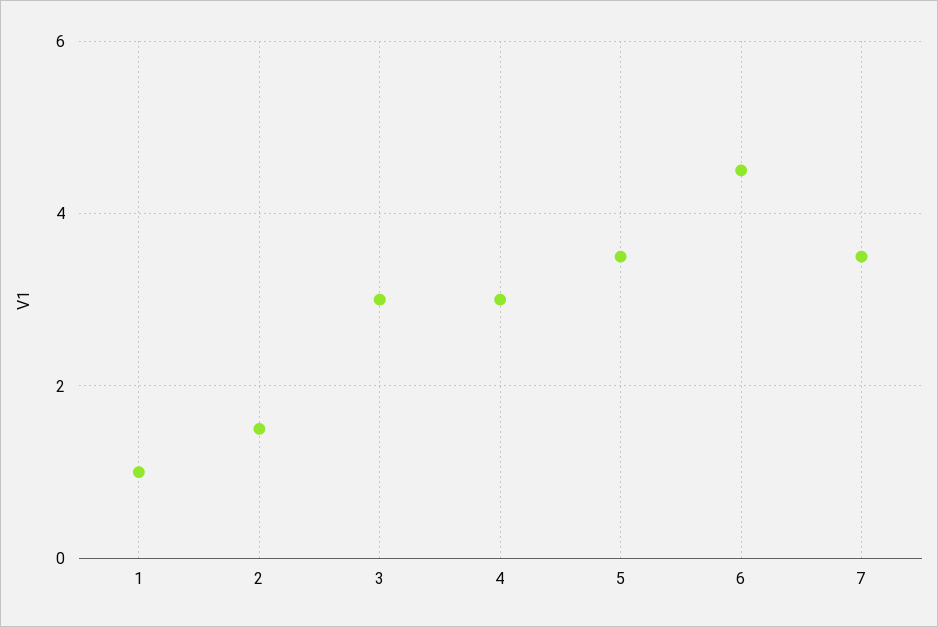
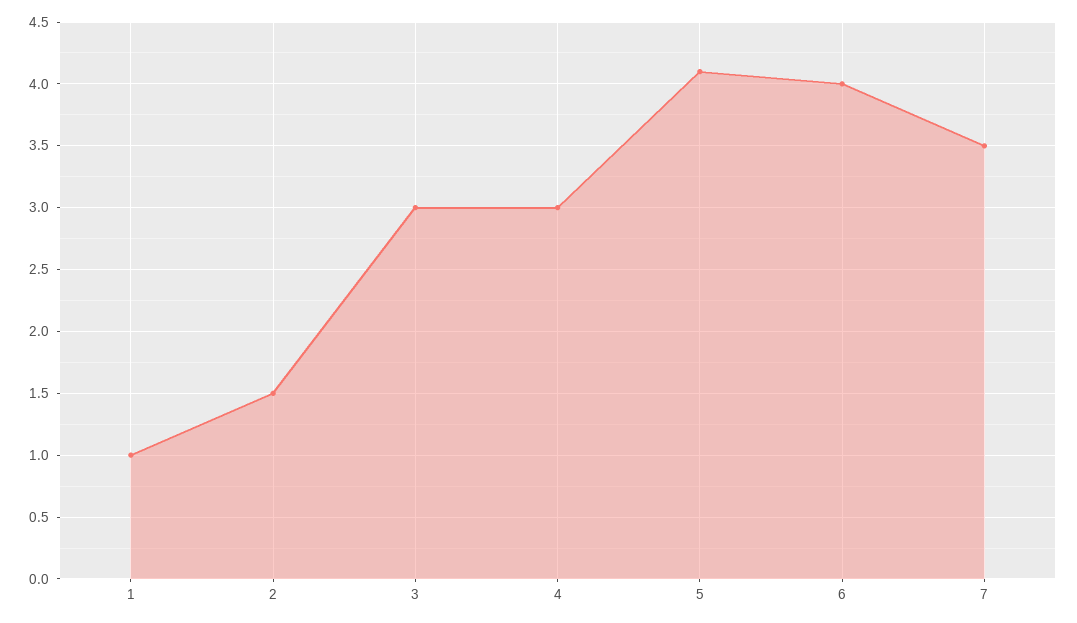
  {
    "1": 1,
    "2": 1.5,
    "3": 3,
    "4": 3,
-   "5": 3.5,
+   "5": 4.1,
-   "6": 4.5,
+   "6": 4,
    "7": 3.5
  }

